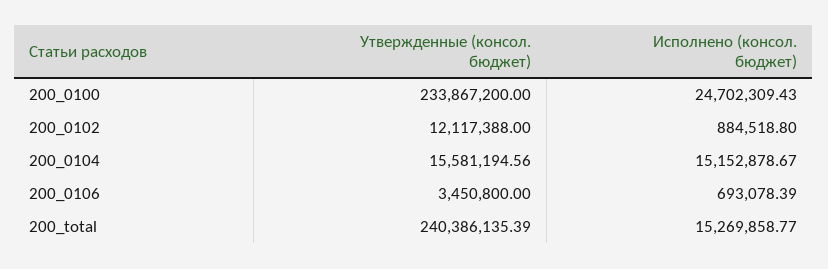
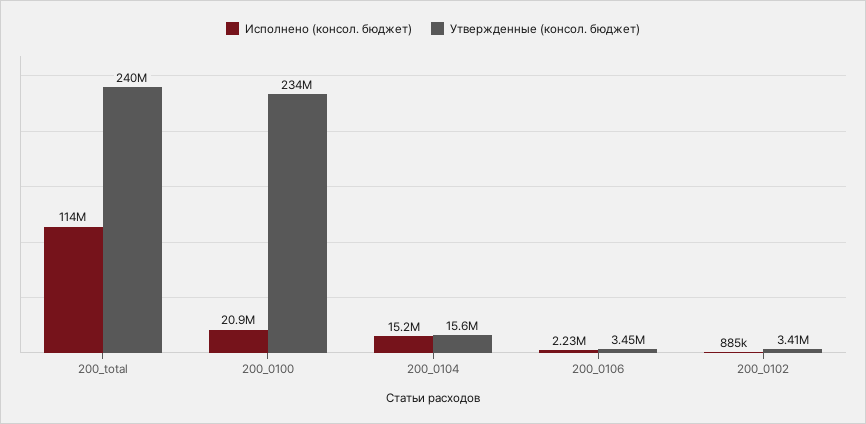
  {
    "Утвержденные (консол. бюджет)": {
      "200_0100": 233867200,
-     "200_0102": 12117388,
+     "200_0102": 3410000,
      "200_0104": 15581194.56,
      "200_0106": 3450800,
      "200_total": 240386135.39
    },
    "Исполнено (консол. бюджет)": {
-     "200_0100": 24702309.43,
+     "200_0100": 20900000,
      "200_0102": 884518.8,
      "200_0104": 15152878.67,
-     "200_0106": 693078.39,
+     "200_0106": 2230000,
-     "200_total": 15269858.77
+     "200_total": 114000000
    }
  }

